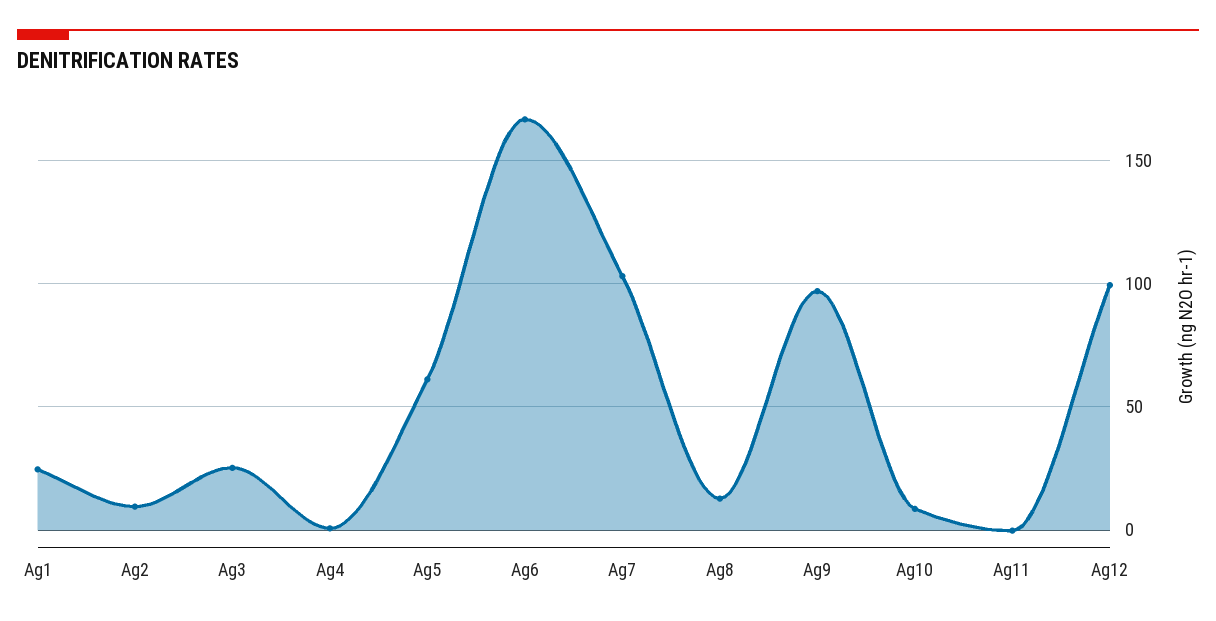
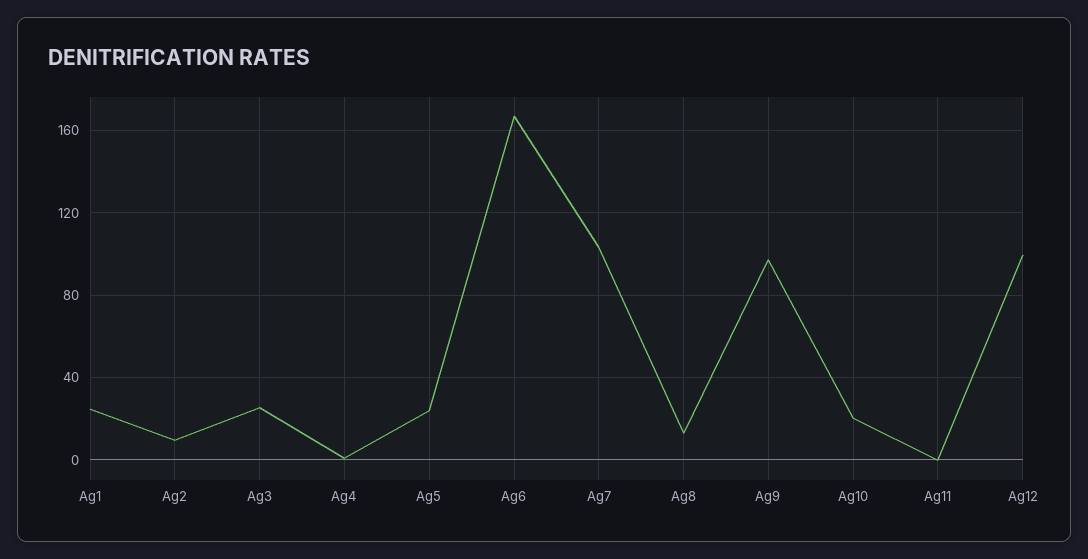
  {
    "Ag1": 25,
    "Ag2": 10,
    "Ag3": 25,
    "Ag4": 0,
-   "Ag5": 60,
+   "Ag5": 25,
    "Ag6": 165,
    "Ag7": 105,
    "Ag8": 15,
    "Ag9": 95,
-   "Ag10": 10,
+   "Ag10": 20,
    "Ag11": 0,
    "Ag12": 100
  }

